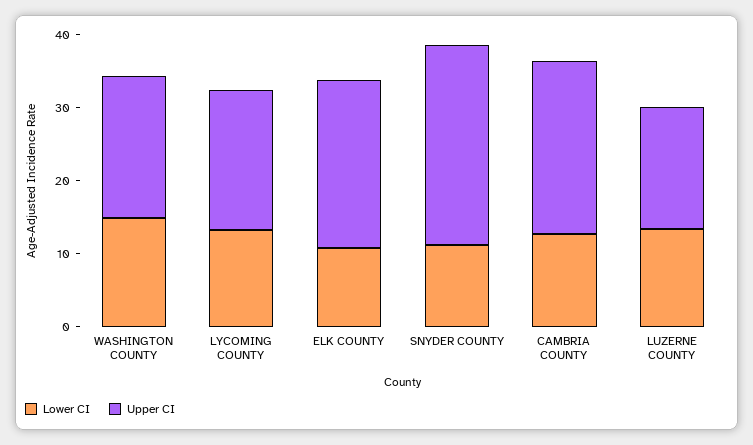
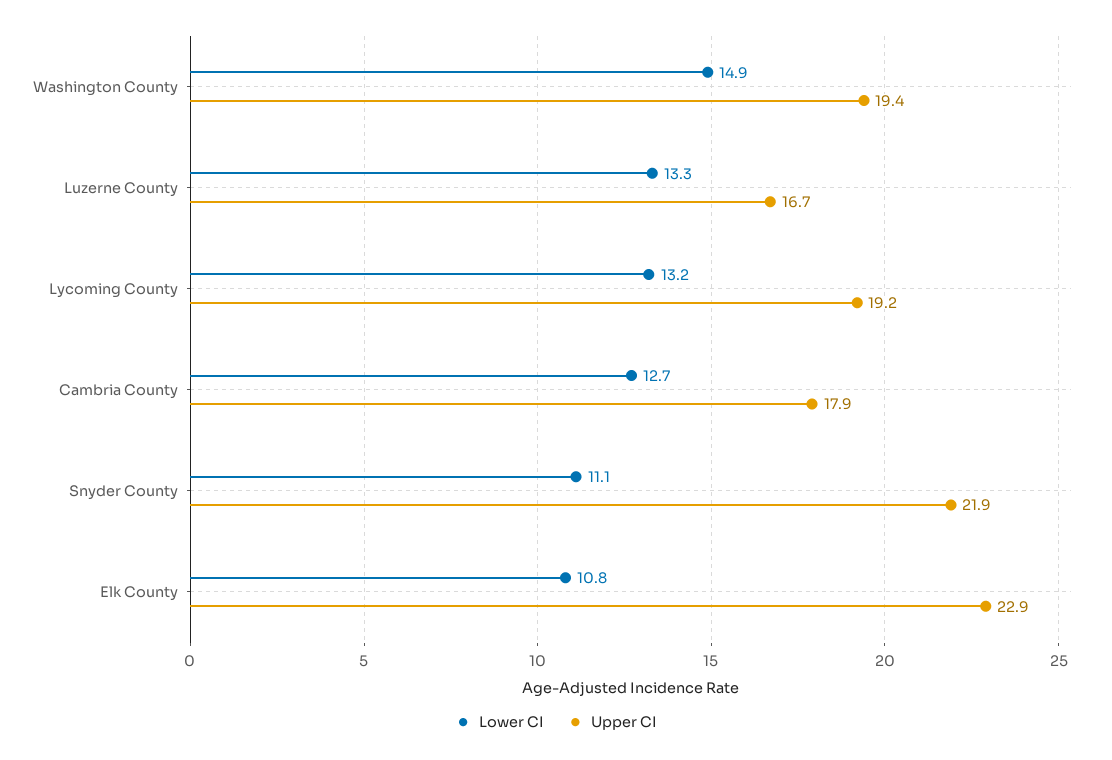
  {
    "Lower CI": {
      "WASHINGTON COUNTY": 14.9,
      "LYCOMING COUNTY": 13.2,
      "ELK COUNTY": 10.8,
      "SNYDER COUNTY": 11.1,
      "CAMBRIA COUNTY": 12.7,
      "LUZERNE COUNTY": 13.3
    },
    "Upper CI": {
      "WASHINGTON COUNTY": 19.4,
      "LYCOMING COUNTY": 19.2,
      "ELK COUNTY": 22.9,
-     "SNYDER COUNTY": 28,
+     "SNYDER COUNTY": 21.9,
-     "CAMBRIA COUNTY": 24,
+     "CAMBRIA COUNTY": 17.9,
      "LUZERNE COUNTY": 16.7
    }
  }

